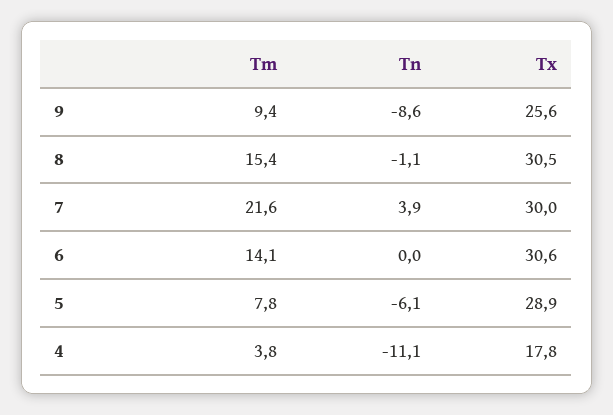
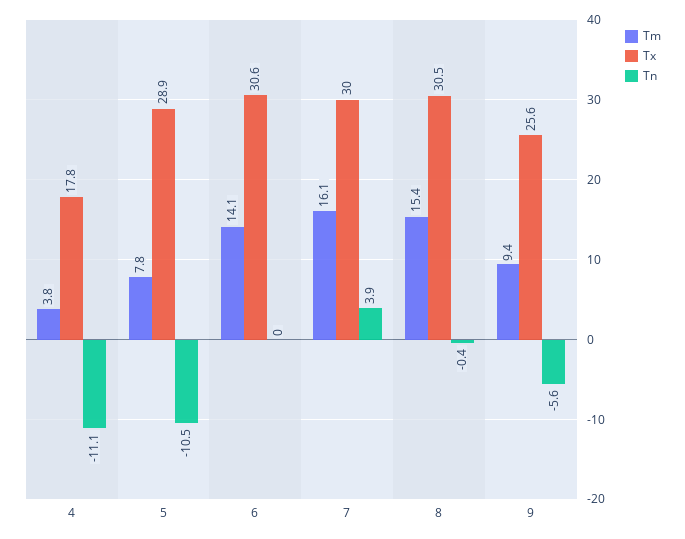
  {
    "Tm": {
      "9": 9.4,
      "8": 15.4,
-     "7": 21.6,
+     "7": 16.1,
      "6": 14.1,
      "5": 7.8,
      "4": 3.8
    },
    "Tn": {
-     "9": -8.6,
+     "9": -5.6,
-     "8": -1.1,
+     "8": -0.4,
      "7": 3.9,
      "6": 0,
-     "5": -6.1,
+     "5": -10.5,
      "4": -11.1
    },
    "Tx": {
      "9": 25.6,
      "8": 30.5,
      "7": 30,
      "6": 30.6,
      "5": 28.9,
      "4": 17.8
    }
  }

